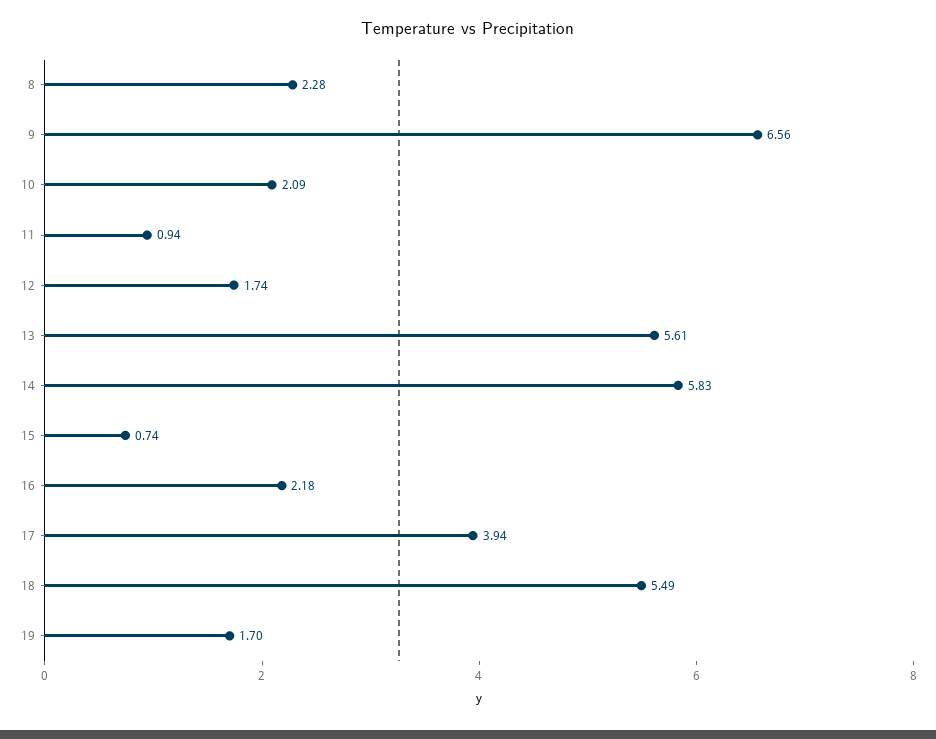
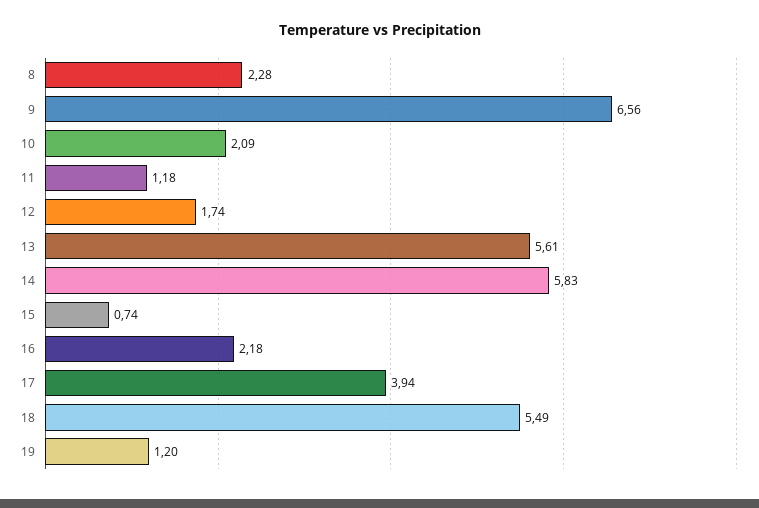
  {
    "8": 2.28,
    "9": 6.56,
    "10": 2.09,
-   "11": 0.94,
+   "11": 1.18,
    "12": 1.74,
    "13": 5.61,
    "14": 5.83,
    "15": 0.74,
    "16": 2.18,
    "17": 3.94,
    "18": 5.49,
-   "19": 1.7
+   "19": 1.2
  }

